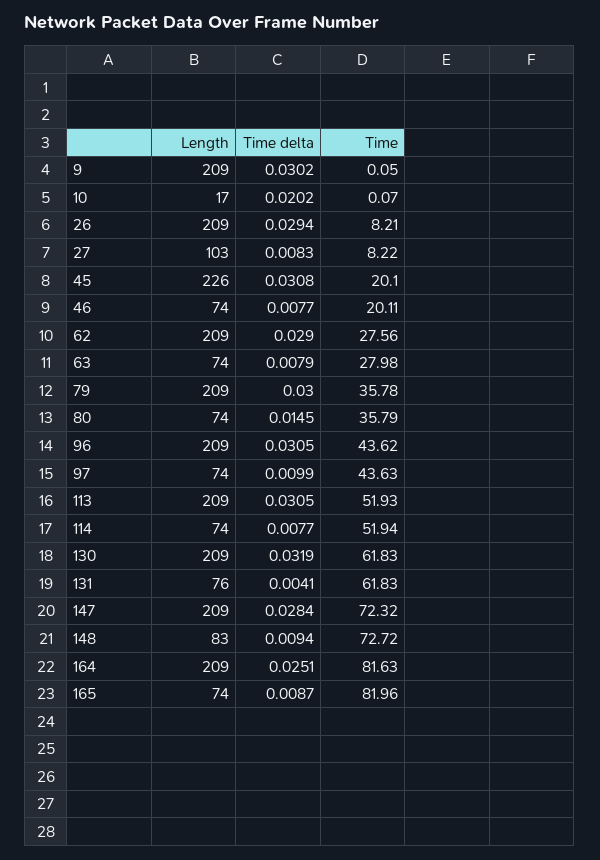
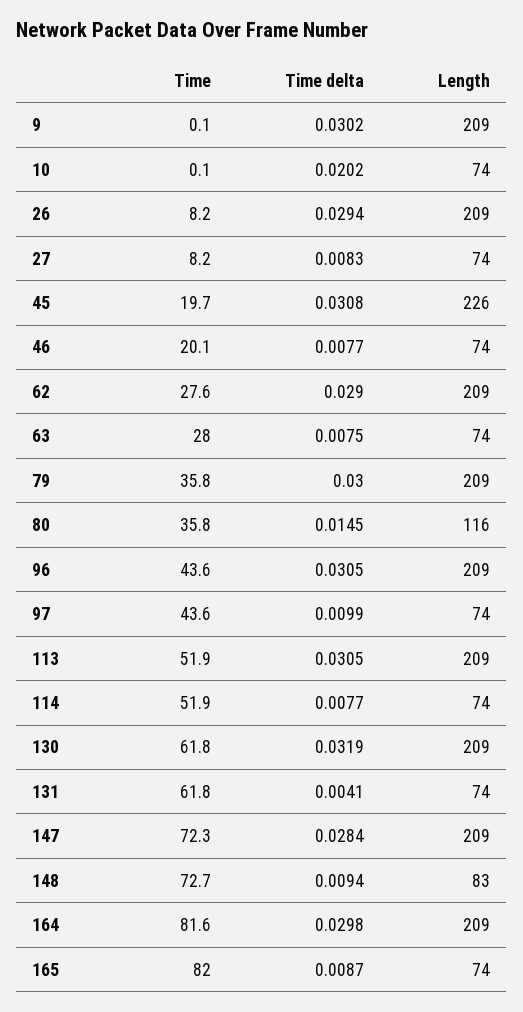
  {
    "Length": {
      "9": 209,
-     "10": 17,
+     "10": 74,
      "26": 209,
-     "27": 103,
+     "27": 74,
      "45": 226,
      "46": 74,
      "62": 209,
      "63": 74,
      "79": 209,
-     "80": 74,
+     "80": 116,
      "96": 209,
      "97": 74,
      "113": 209,
      "114": 74,
      "130": 209,
-     "131": 76,
+     "131": 74,
      "147": 209,
      "148": 83,
      "164": 209,
      "165": 74
    },
    "Time delta": {
      "9": 0.0302,
      "10": 0.0202,
      "26": 0.0294,
      "27": 0.0083,
      "45": 0.0308,
      "46": 0.0077,
      "62": 0.029,
-     "63": 0.0079,
+     "63": 0.0075,
      "79": 0.03,
      "80": 0.0145,
      "96": 0.0305,
      "97": 0.0099,
      "113": 0.0305,
      "114": 0.0077,
      "130": 0.0319,
      "131": 0.0041,
      "147": 0.0284,
      "148": 0.0094,
-     "164": 0.0251,
+     "164": 0.0298,
      "165": 0.0087
    },
    "Time": {
      "9": 0.05,
      "10": 0.07,
      "26": 8.21,
      "27": 8.22,
-     "45": 20.1,
+     "45": 19.7,
      "46": 20.11,
      "62": 27.56,
      "63": 27.98,
      "79": 35.78,
      "80": 35.79,
      "96": 43.62,
      "97": 43.63,
      "113": 51.93,
      "114": 51.94,
      "130": 61.83,
      "131": 61.83,
      "147": 72.32,
      "148": 72.72,
      "164": 81.63,
      "165": 81.96
    }
  }

